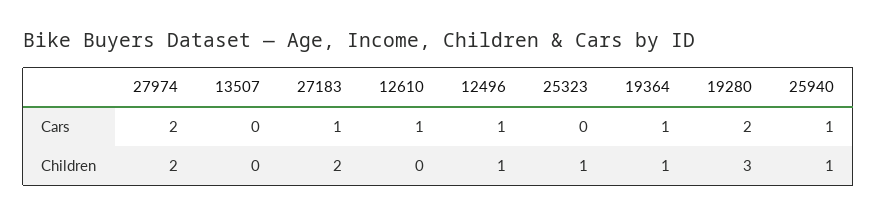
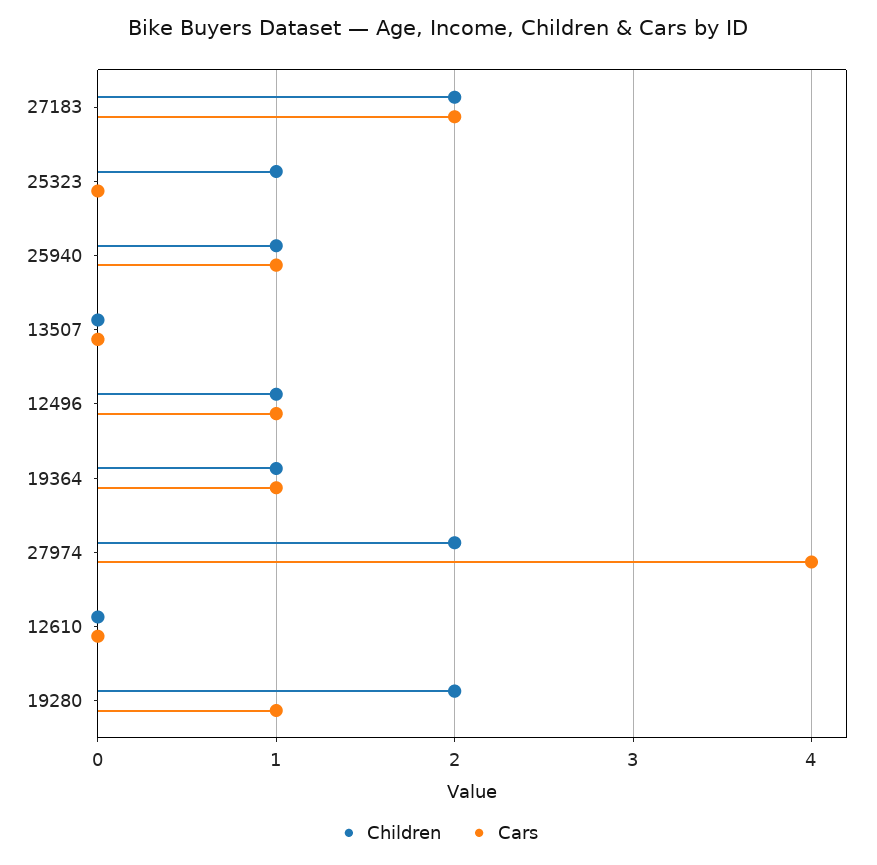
  {
    "Cars": {
-     "27974": 2,
+     "27974": 4,
      "13507": 0,
-     "27183": 1,
+     "27183": 2,
-     "12610": 1,
+     "12610": 0,
      "12496": 1,
      "25323": 0,
      "19364": 1,
-     "19280": 2,
+     "19280": 1,
      "25940": 1
    },
    "Children": {
      "27974": 2,
      "13507": 0,
      "27183": 2,
      "12610": 0,
      "12496": 1,
      "25323": 1,
      "19364": 1,
-     "19280": 3,
+     "19280": 2,
      "25940": 1
    }
  }

